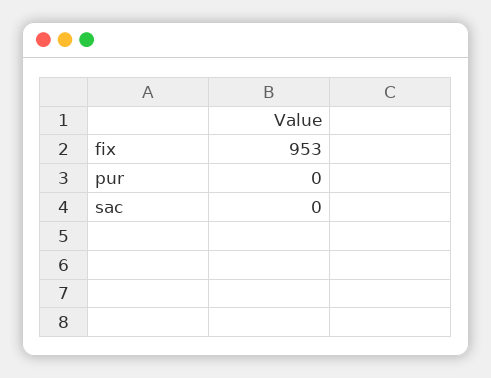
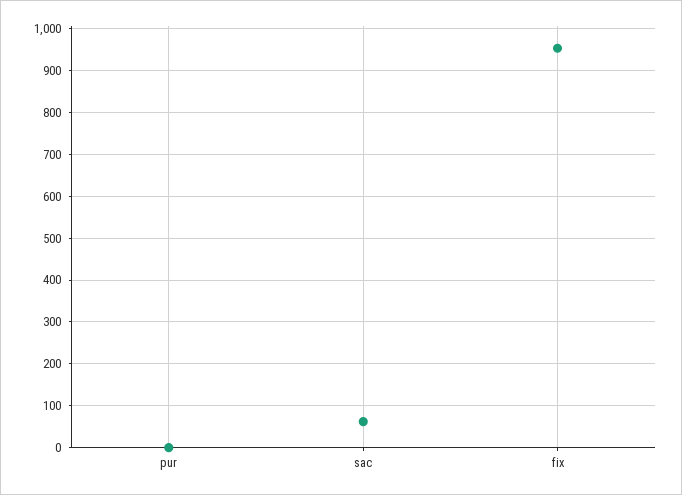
  {
    "fix": 953,
    "pur": 0,
-   "sac": 0
+   "sac": 60
  }

